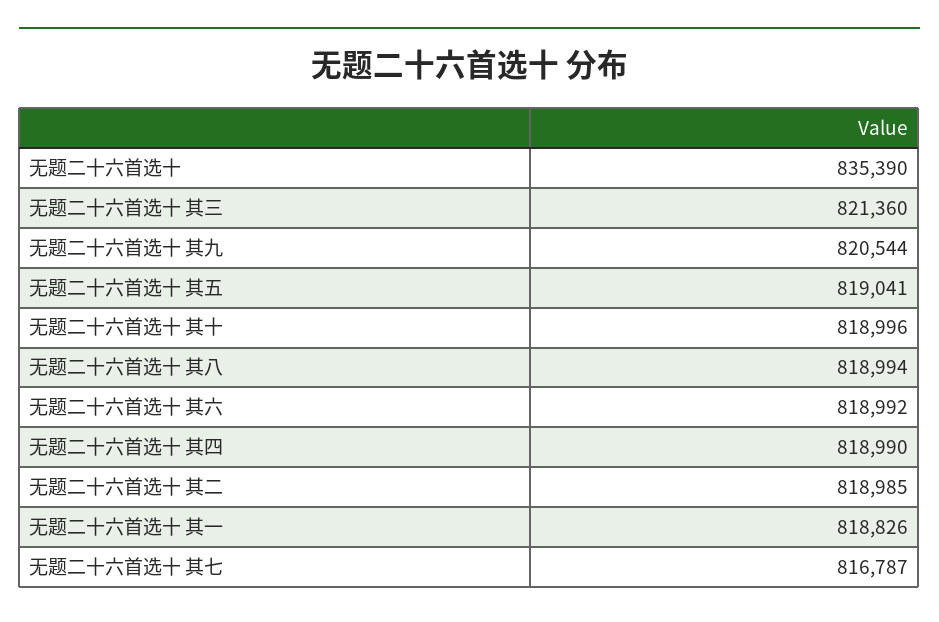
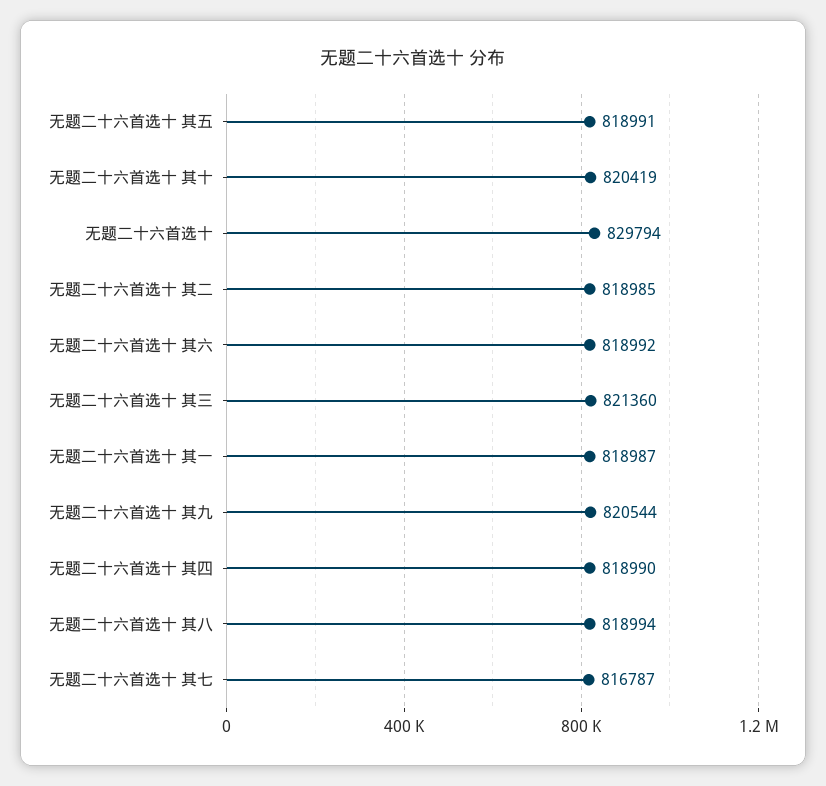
  {
-   "无题二十六首选十": 835390,
+   "无题二十六首选十": 829794,
    "无题二十六首选十 其三": 821360,
    "无题二十六首选十 其九": 820544,
-   "无题二十六首选十 其五": 819041,
+   "无题二十六首选十 其五": 818991,
-   "无题二十六首选十 其十": 818996,
+   "无题二十六首选十 其十": 820419,
    "无题二十六首选十 其八": 818994,
    "无题二十六首选十 其六": 818992,
    "无题二十六首选十 其四": 818990,
    "无题二十六首选十 其二": 818985,
-   "无题二十六首选十 其一": 818826,
+   "无题二十六首选十 其一": 818987,
    "无题二十六首选十 其七": 816787
  }

